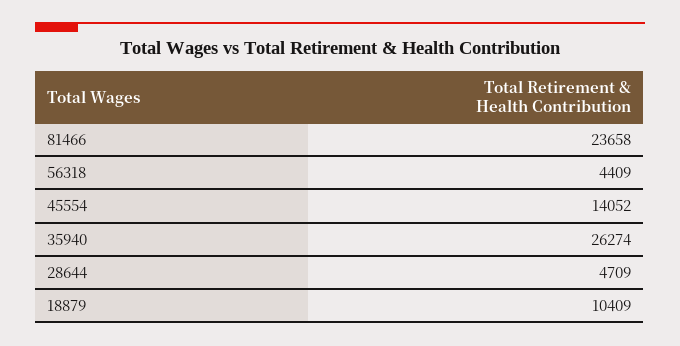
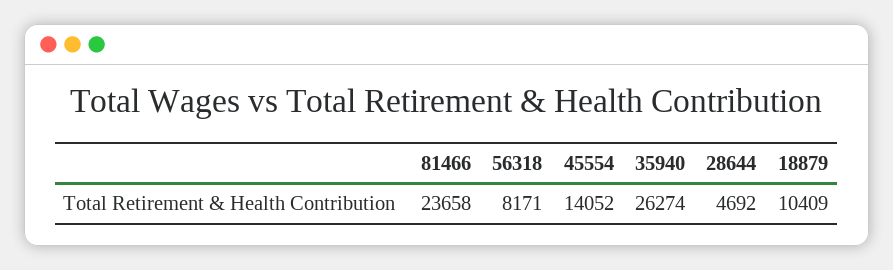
  {
    "81466": 23658,
-   "56318": 4409,
+   "56318": 8171,
    "45554": 14052,
    "35940": 26274,
-   "28644": 4709,
+   "28644": 4692,
    "18879": 10409
  }

